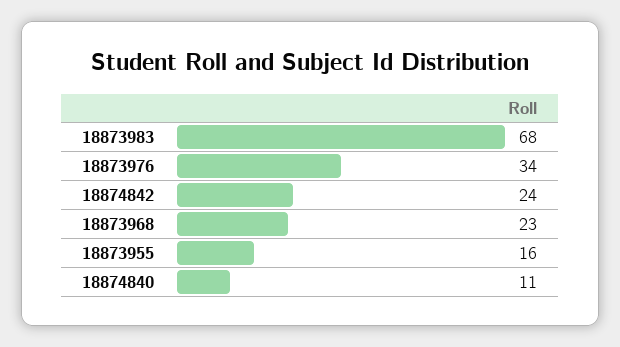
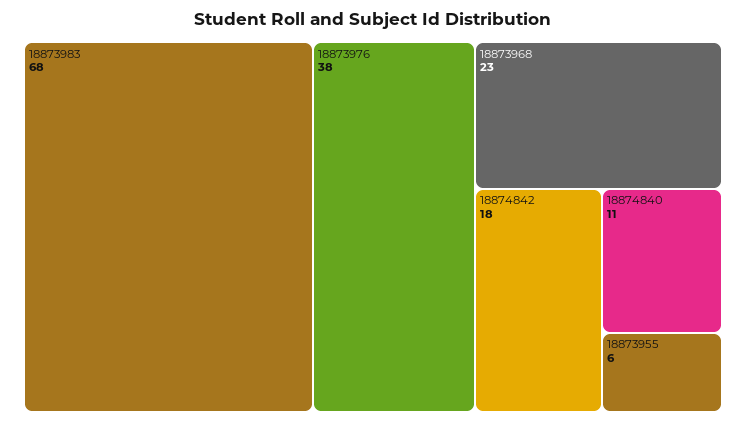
  {
    "18873983": 68,
-   "18873976": 34,
+   "18873976": 38,
-   "18874842": 24,
+   "18874842": 18,
    "18873968": 23,
-   "18873955": 16,
+   "18873955": 6,
    "18874840": 11
  }

